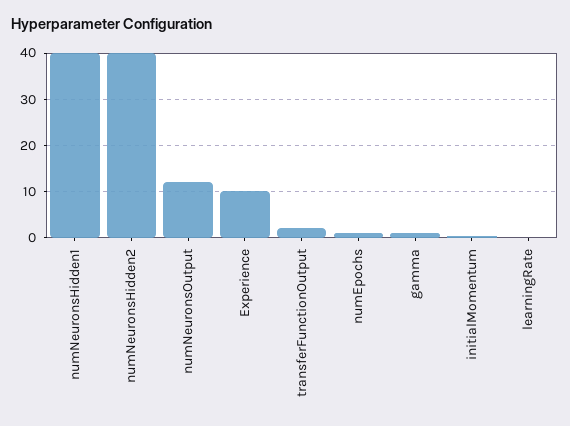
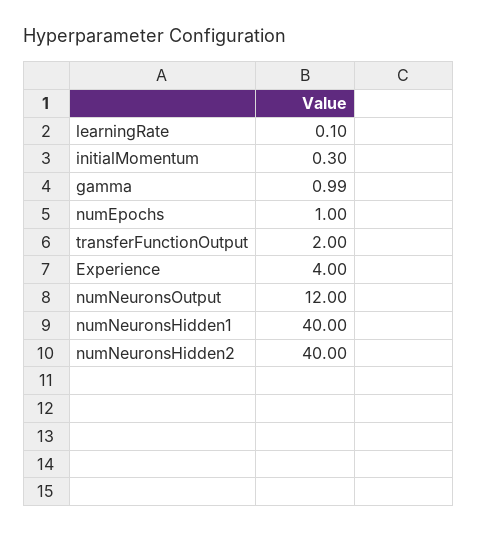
  {
    "numNeuronsHidden1": 40,
    "numNeuronsHidden2": 40,
    "numNeuronsOutput": 12,
-   "Experience": 10,
+   "Experience": 4,
    "transferFunctionOutput": 2,
    "numEpochs": 1,
    "gamma": 0.99,
    "initialMomentum": 0.3,
    "learningRate": 0.1
  }

